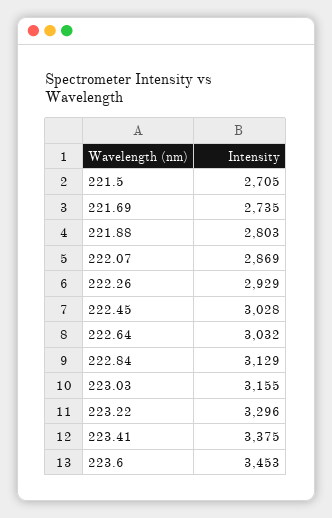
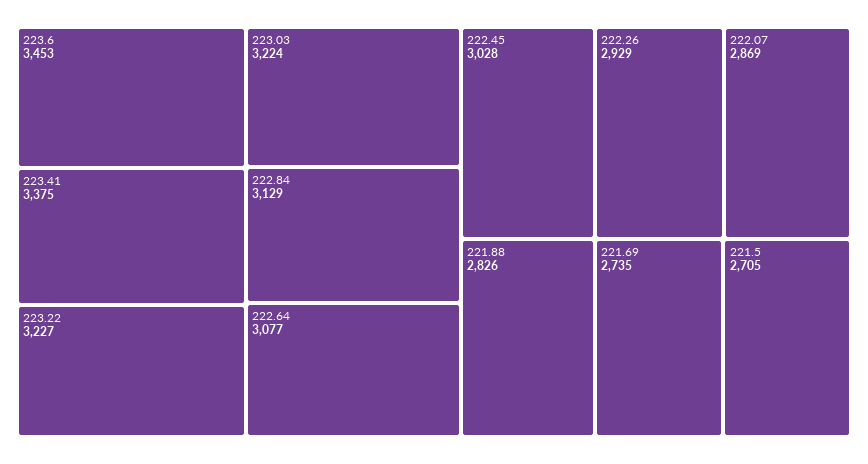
  {
    "221.5": 2705,
    "221.69": 2735,
-   "221.88": 2803,
+   "221.88": 2826,
    "222.07": 2869,
    "222.26": 2929,
    "222.45": 3028,
-   "222.64": 3032,
+   "222.64": 3077,
    "222.84": 3129,
-   "223.03": 3155,
+   "223.03": 3224,
-   "223.22": 3296,
+   "223.22": 3227,
    "223.41": 3375,
    "223.6": 3453
  }

